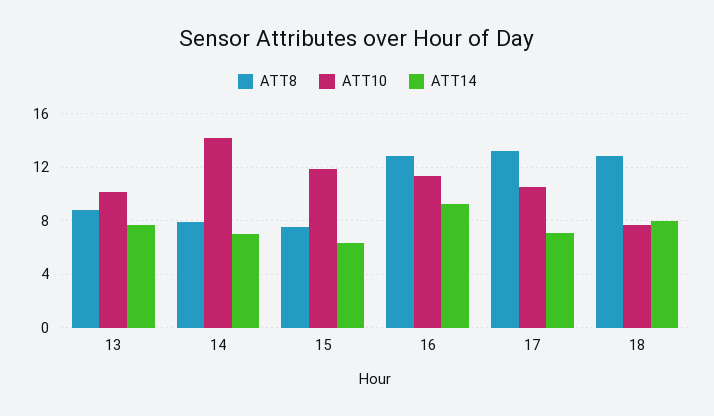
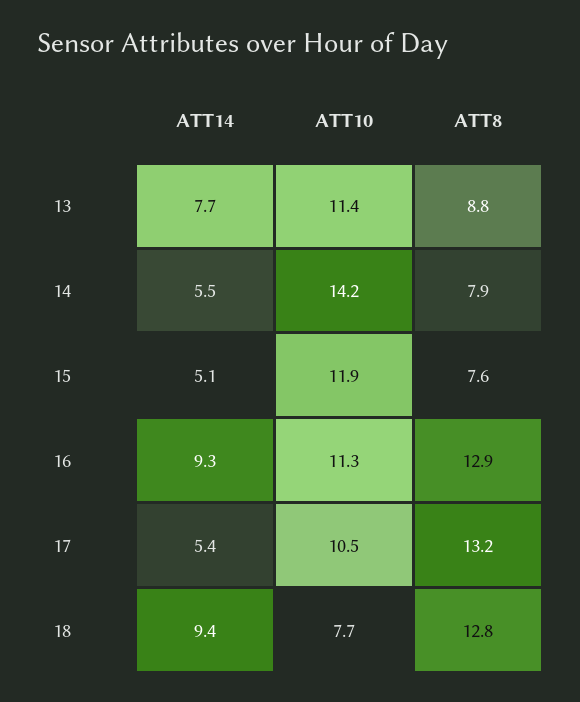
  {
    "ATT8": {
      "13": 8.8,
      "14": 7.9,
      "15": 7.6,
      "16": 12.9,
      "17": 13.2,
      "18": 12.8
    },
    "ATT10": {
-     "13": 10,
+     "13": 11.4,
      "14": 14.2,
      "15": 11.9,
      "16": 11.3,
      "17": 10.5,
      "18": 7.7
    },
    "ATT14": {
      "13": 7.7,
-     "14": 7,
+     "14": 5.5,
-     "15": 6.5,
+     "15": 5.1,
      "16": 9.3,
-     "17": 7,
+     "17": 5.4,
-     "18": 8
+     "18": 9.4
    }
  }

